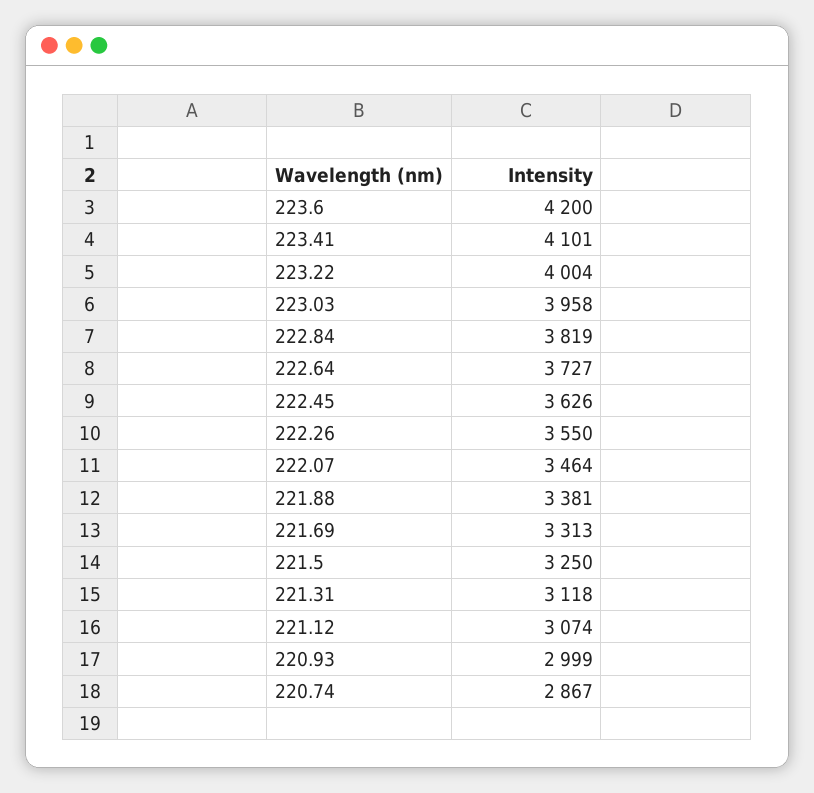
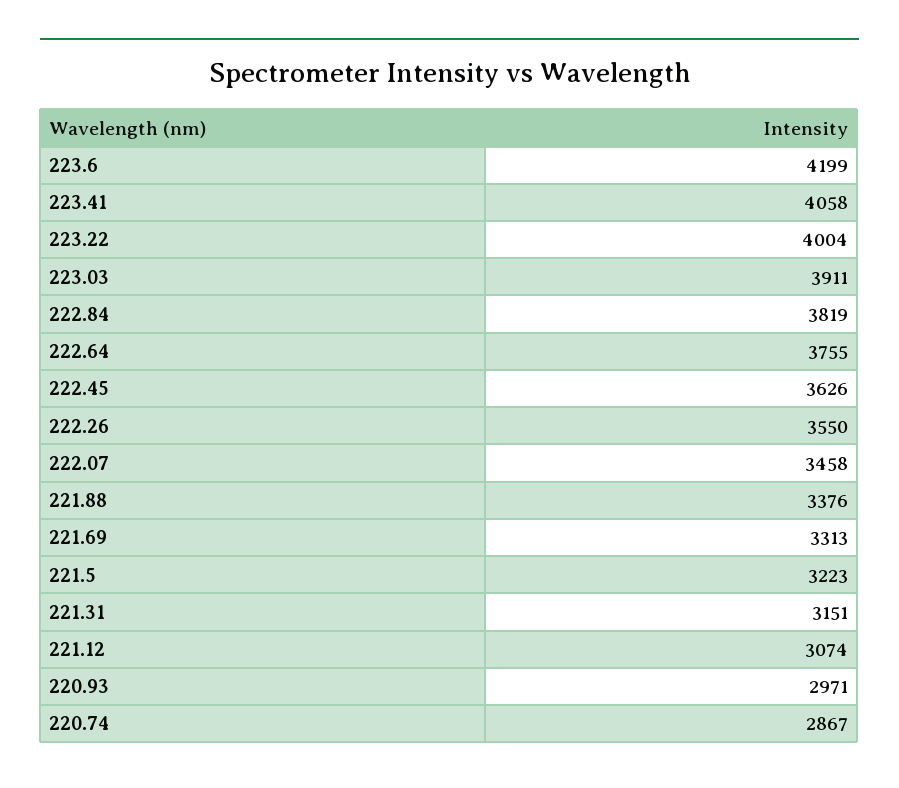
  {
-   "223.6": 4200,
+   "223.6": 4199,
-   "223.41": 4101,
+   "223.41": 4058,
    "223.22": 4004,
-   "223.03": 3958,
+   "223.03": 3911,
    "222.84": 3819,
-   "222.64": 3727,
+   "222.64": 3755,
    "222.45": 3626,
    "222.26": 3550,
-   "222.07": 3464,
+   "222.07": 3458,
-   "221.88": 3381,
+   "221.88": 3376,
    "221.69": 3313,
-   "221.5": 3250,
+   "221.5": 3223,
-   "221.31": 3118,
+   "221.31": 3151,
    "221.12": 3074,
-   "220.93": 2999,
+   "220.93": 2971,
    "220.74": 2867
  }

